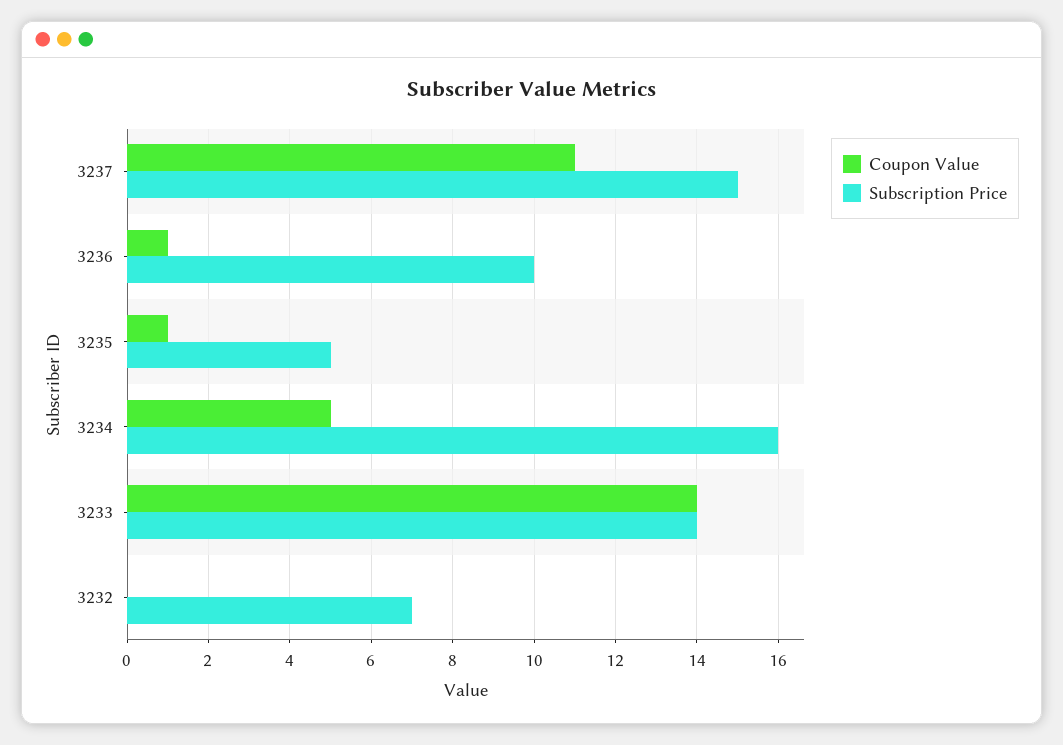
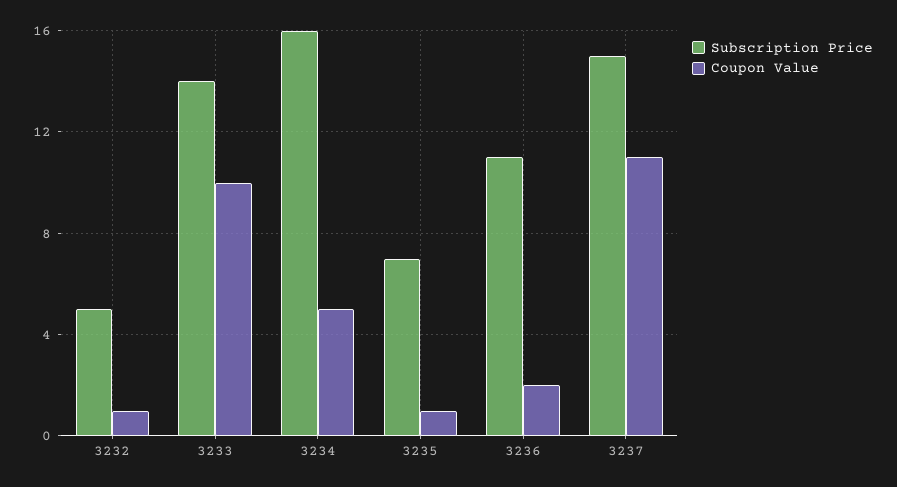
  {
    "Coupon Value": {
      "3237": 11,
-     "3236": 1,
+     "3236": 2,
      "3235": 1,
      "3234": 5,
-     "3233": 14,
+     "3233": 10,
-     "3232": 0
+     "3232": 1
    },
    "Subscription Price": {
      "3237": 15,
-     "3236": 10,
+     "3236": 11,
-     "3235": 5,
+     "3235": 7,
      "3234": 16,
      "3233": 14,
-     "3232": 7
+     "3232": 5
    }
  }

